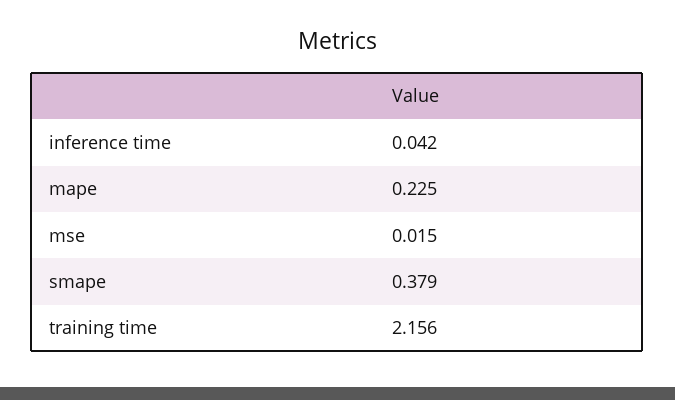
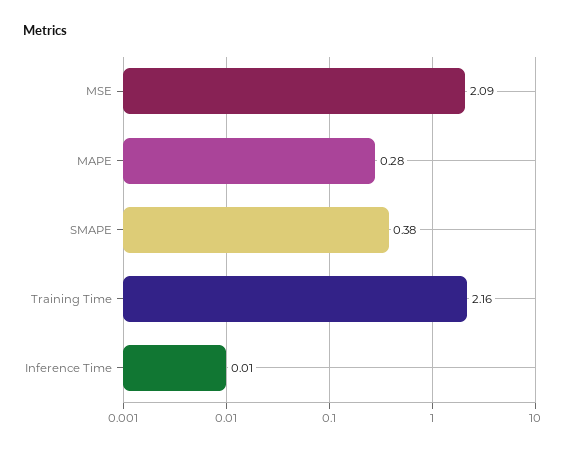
  {
-   "inference time": 0.042,
+   "inference time": 0.01,
-   "mape": 0.225,
+   "mape": 0.28,
-   "mse": 0.015,
+   "mse": 2.09,
    "smape": 0.379,
    "training time": 2.156
  }

